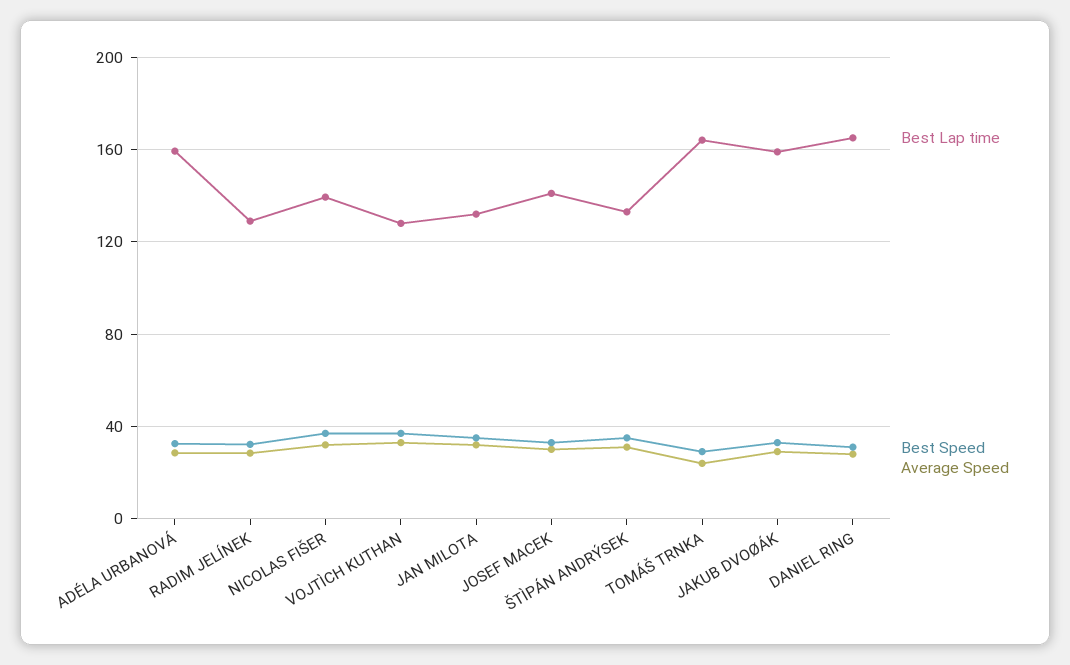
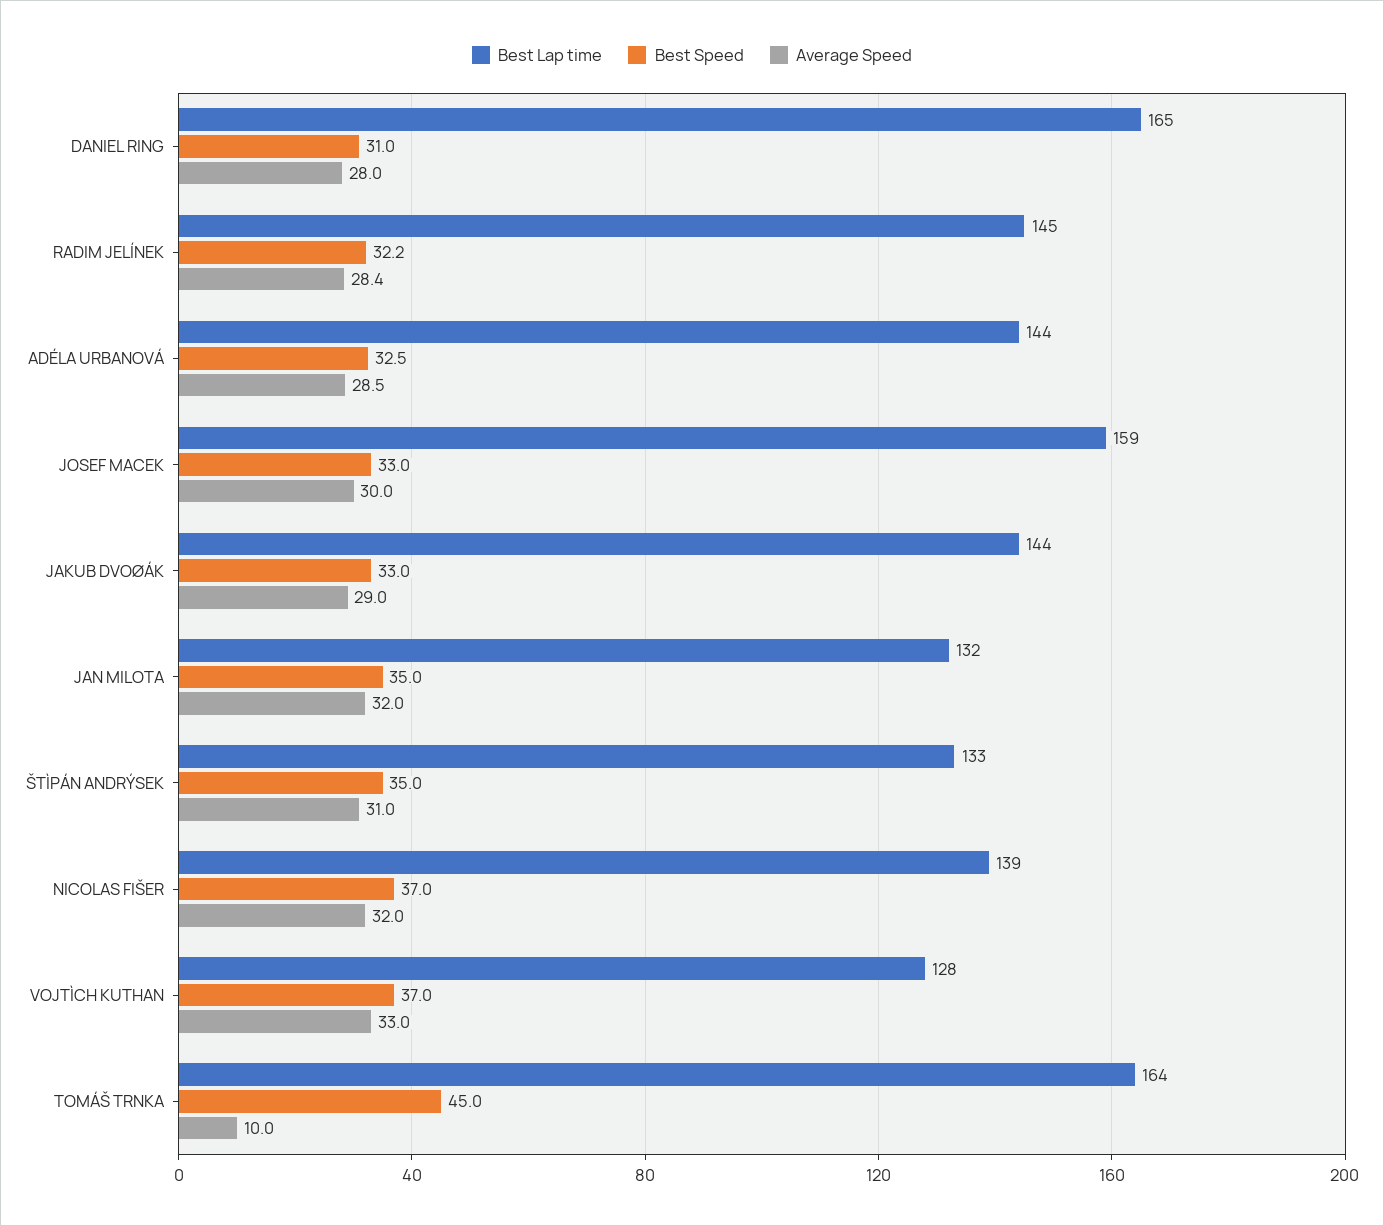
  {
    "Best Lap time": {
-     "ADÉLA URBANOVÁ": 160,
+     "ADÉLA URBANOVÁ": 144,
-     "RADIM JELÍNEK": 130,
+     "RADIM JELÍNEK": 145,
      "NICOLAS FIŠER": 139,
      "VOJTÌCH KUTHAN": 128,
      "JAN MILOTA": 132,
-     "JOSEF MACEK": 140,
+     "JOSEF MACEK": 159,
      "ŠTÌPÁN ANDRÝSEK": 133,
      "TOMÁŠ TRNKA": 164,
-     "JAKUB DVOØÁK": 160,
+     "JAKUB DVOØÁK": 144,
      "DANIEL RING": 165
    },
    "Best Speed": {
      "ADÉLA URBANOVÁ": 32.5,
      "RADIM JELÍNEK": 32.2,
      "NICOLAS FIŠER": 37,
      "VOJTÌCH KUTHAN": 37,
      "JAN MILOTA": 35,
      "JOSEF MACEK": 33,
      "ŠTÌPÁN ANDRÝSEK": 35,
-     "TOMÁŠ TRNKA": 30,
+     "TOMÁŠ TRNKA": 45,
      "JAKUB DVOØÁK": 33,
      "DANIEL RING": 31
    },
    "Average Speed": {
      "ADÉLA URBANOVÁ": 28.5,
      "RADIM JELÍNEK": 28.4,
      "NICOLAS FIŠER": 32,
      "VOJTÌCH KUTHAN": 33,
      "JAN MILOTA": 32,
      "JOSEF MACEK": 30,
      "ŠTÌPÁN ANDRÝSEK": 31,
-     "TOMÁŠ TRNKA": 25,
+     "TOMÁŠ TRNKA": 10,
      "JAKUB DVOØÁK": 29,
      "DANIEL RING": 28
    }
  }

